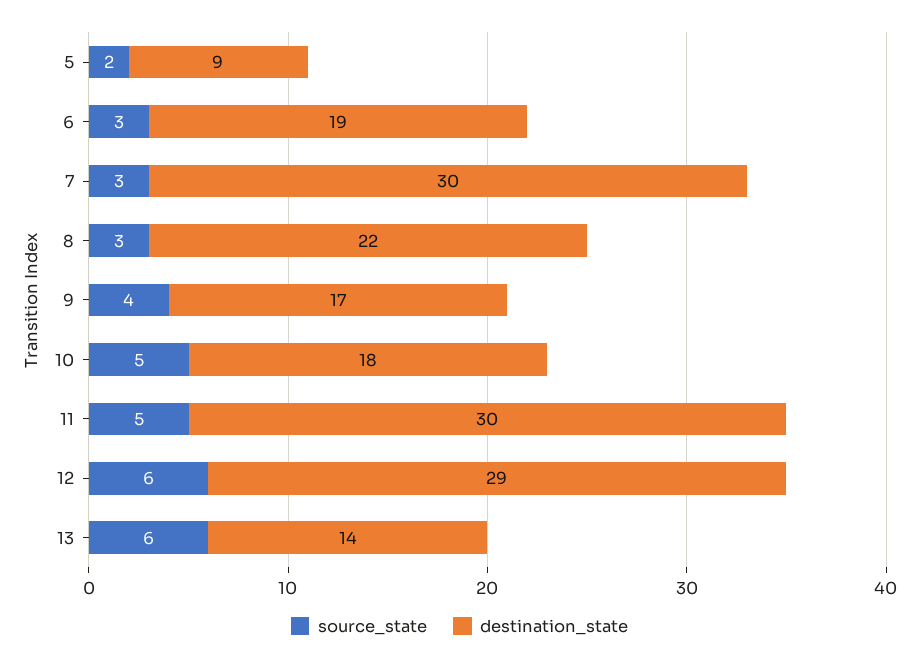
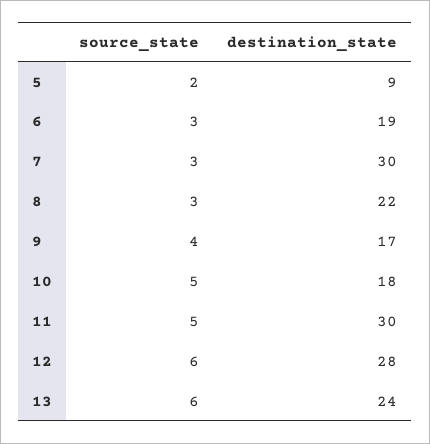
  {
    "source_state": {
      "5": 2,
      "6": 3,
      "7": 3,
      "8": 3,
      "9": 4,
      "10": 5,
      "11": 5,
      "12": 6,
      "13": 6
    },
    "destination_state": {
      "5": 9,
      "6": 19,
      "7": 30,
      "8": 22,
      "9": 17,
      "10": 18,
      "11": 30,
-     "12": 29,
+     "12": 28,
-     "13": 14
+     "13": 24
    }
  }

